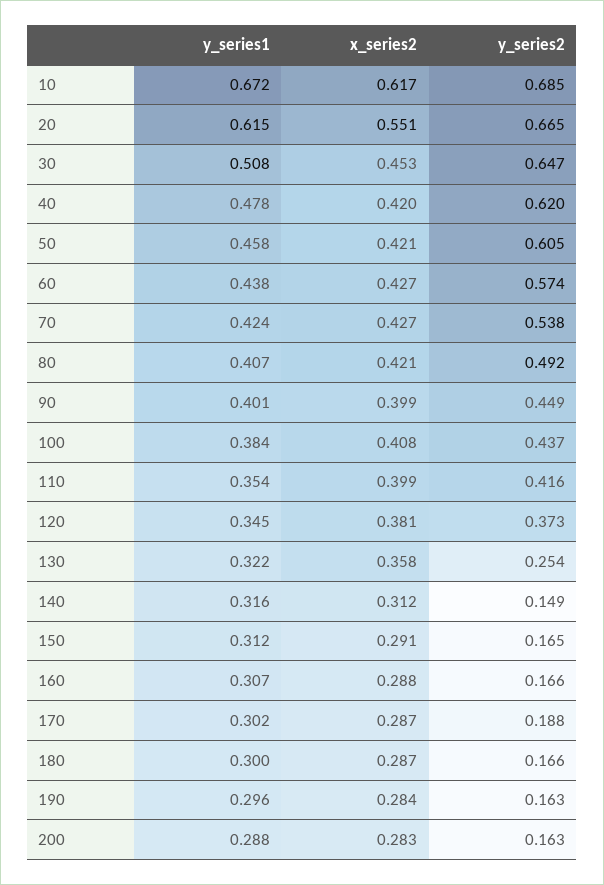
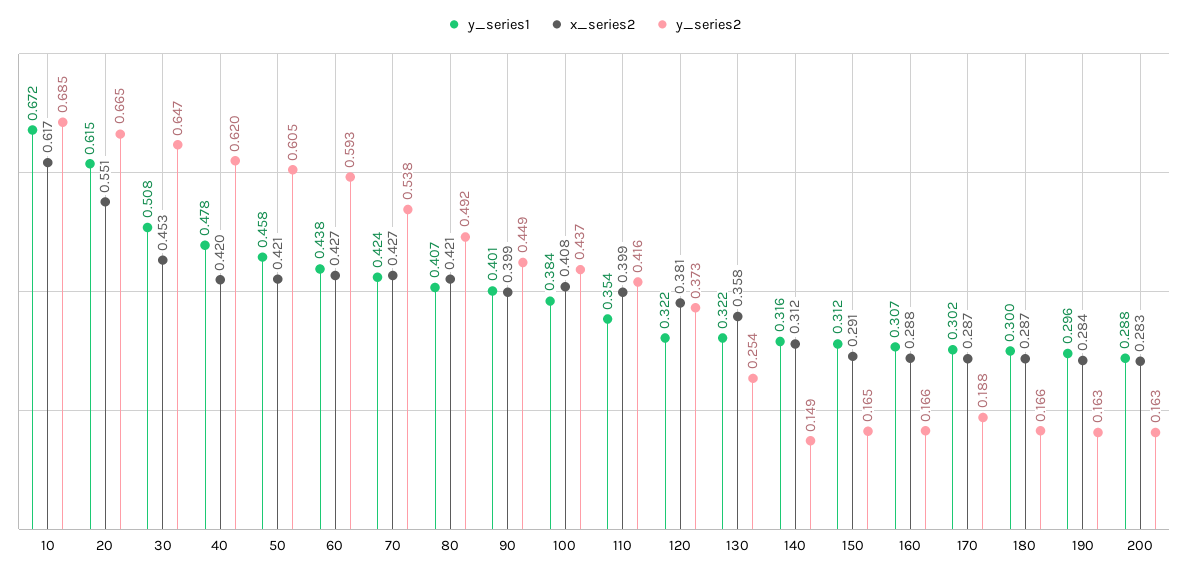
  {
    "y_series1": {
      "10": 0.672,
      "20": 0.615,
      "30": 0.508,
      "40": 0.478,
      "50": 0.458,
      "60": 0.438,
      "70": 0.424,
      "80": 0.407,
      "90": 0.401,
      "100": 0.384,
      "110": 0.354,
-     "120": 0.345,
+     "120": 0.322,
      "130": 0.322,
      "140": 0.316,
      "150": 0.312,
      "160": 0.307,
      "170": 0.302,
      "180": 0.3,
      "190": 0.296,
      "200": 0.288
    },
    "x_series2": {
      "10": 0.617,
      "20": 0.551,
      "30": 0.453,
      "40": 0.42,
      "50": 0.421,
      "60": 0.427,
      "70": 0.427,
      "80": 0.421,
      "90": 0.399,
      "100": 0.408,
      "110": 0.399,
      "120": 0.381,
      "130": 0.358,
      "140": 0.312,
      "150": 0.291,
      "160": 0.288,
      "170": 0.287,
      "180": 0.287,
      "190": 0.284,
      "200": 0.283
    },
    "y_series2": {
      "10": 0.685,
      "20": 0.665,
      "30": 0.647,
      "40": 0.62,
      "50": 0.605,
-     "60": 0.574,
+     "60": 0.593,
      "70": 0.538,
      "80": 0.492,
      "90": 0.449,
      "100": 0.437,
      "110": 0.416,
      "120": 0.373,
      "130": 0.254,
      "140": 0.149,
      "150": 0.165,
      "160": 0.166,
      "170": 0.188,
      "180": 0.166,
      "190": 0.163,
      "200": 0.163
    }
  }

